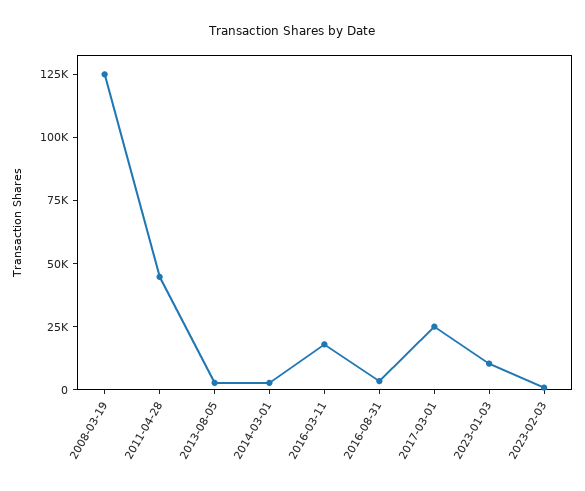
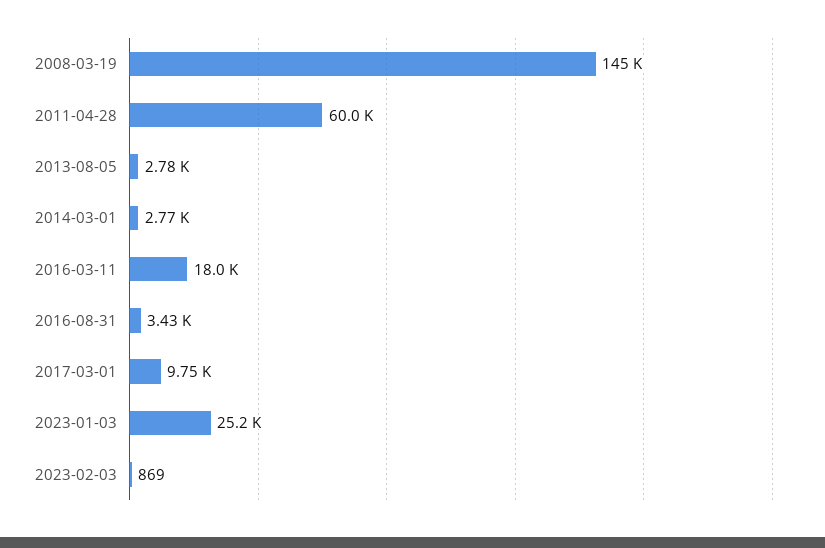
  {
-   "2008-03-19": 125000,
+   "2008-03-19": 145000,
-   "2011-04-28": 45000,
+   "2011-04-28": 60000,
    "2013-08-05": 2780,
    "2014-03-01": 2770,
    "2016-03-11": 18000,
    "2016-08-31": 3430,
-   "2017-03-01": 25000,
+   "2017-03-01": 9750,
-   "2023-01-03": 10000,
+   "2023-01-03": 25200,
    "2023-02-03": 869
  }

